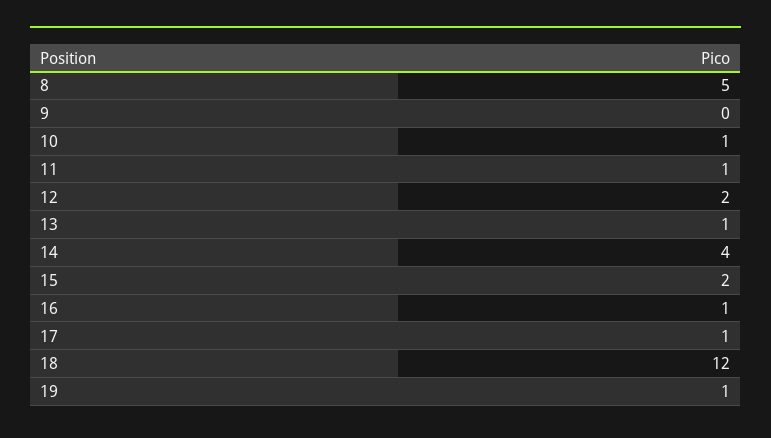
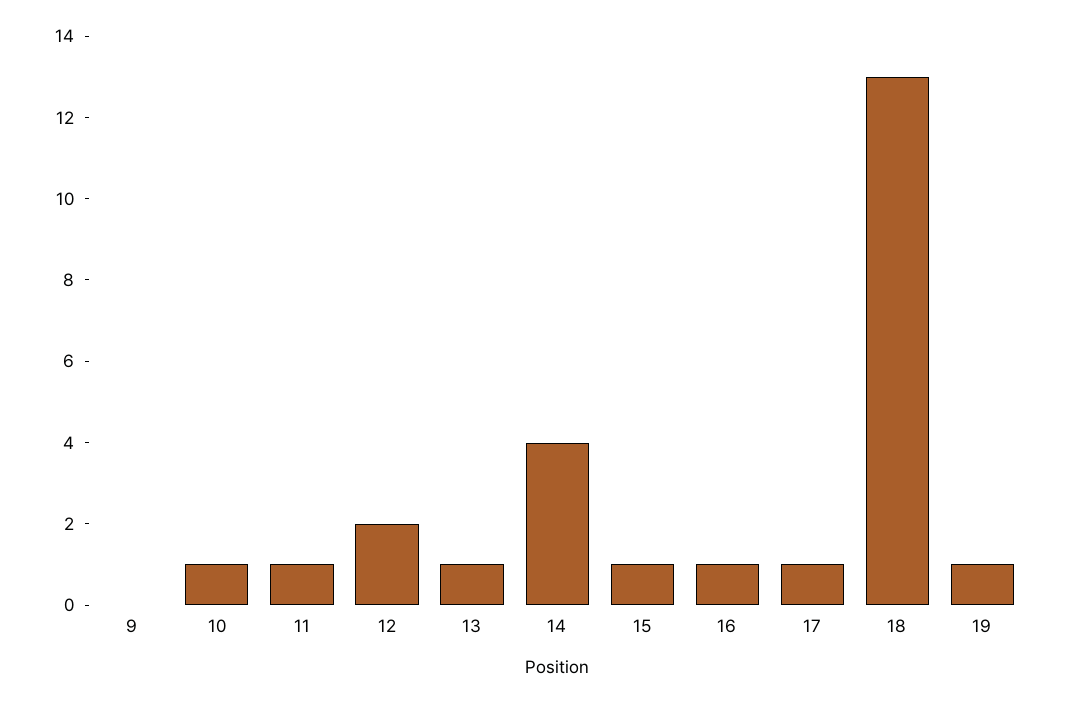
  {
-   "8": 5,
    "9": 0,
    "10": 1,
    "11": 1,
    "12": 2,
    "13": 1,
    "14": 4,
-   "15": 2,
+   "15": 1,
    "16": 1,
    "17": 1,
-   "18": 12,
+   "18": 13,
    "19": 1
  }

